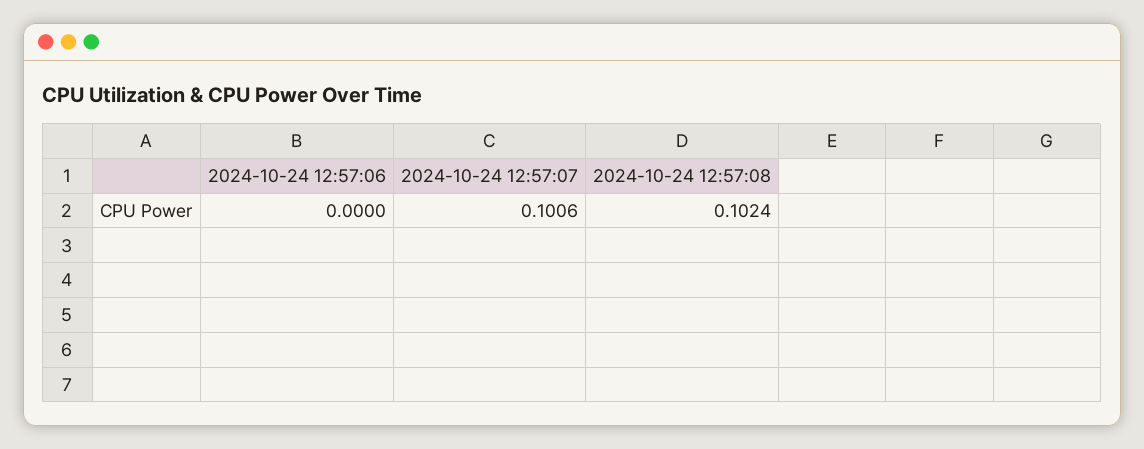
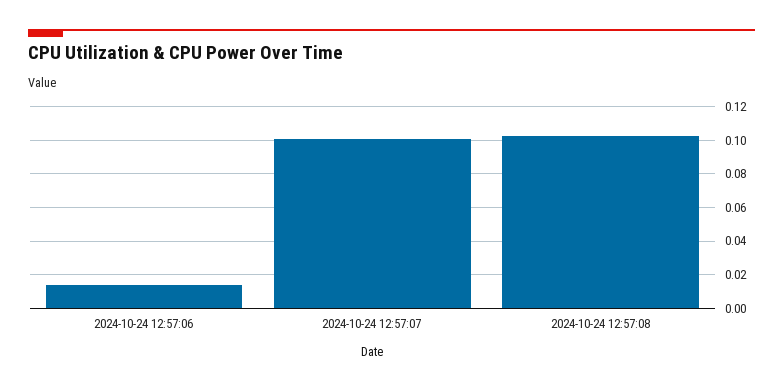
  {
-   "2024-10-24 12:57:06": 0,
+   "2024-10-24 12:57:06": 0.015,
    "2024-10-24 12:57:07": 0.1006,
    "2024-10-24 12:57:08": 0.1024
  }

